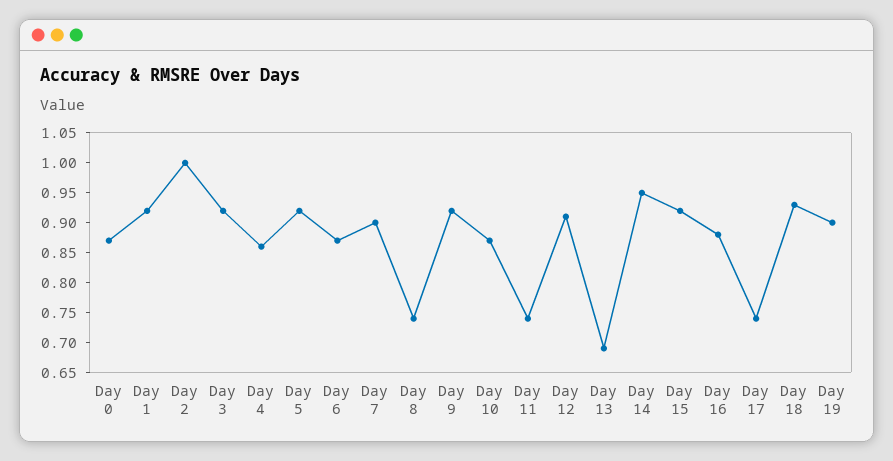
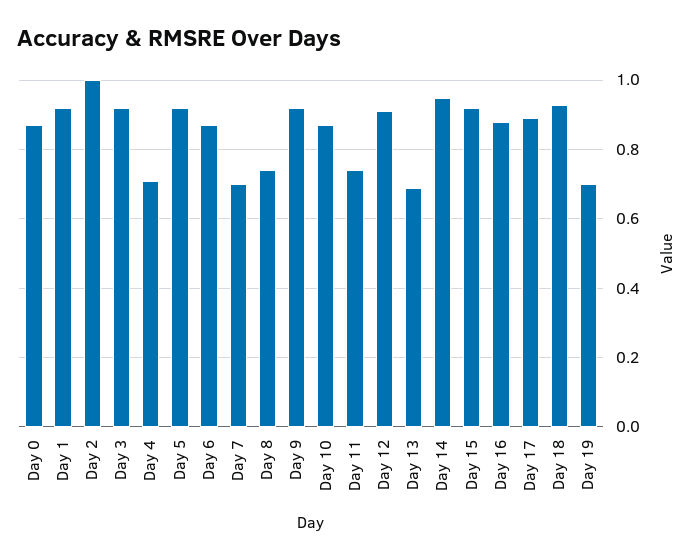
  {
    "Day 0": 0.85,
    "Day 1": 0.9,
    "Day 2": 1,
    "Day 3": 0.9,
-   "Day 4": 0.85,
+   "Day 4": 0.7,
    "Day 5": 0.9,
    "Day 6": 0.85,
-   "Day 7": 0.9,
+   "Day 7": 0.7,
    "Day 8": 0.75,
    "Day 9": 0.9,
    "Day 10": 0.85,
    "Day 11": 0.75,
    "Day 12": 0.9,
    "Day 13": 0.7,
    "Day 14": 0.95,
    "Day 15": 0.9,
    "Day 16": 0.9,
-   "Day 17": 0.75,
+   "Day 17": 0.9,
    "Day 18": 0.95,
-   "Day 19": 0.9
+   "Day 19": 0.7
  }

